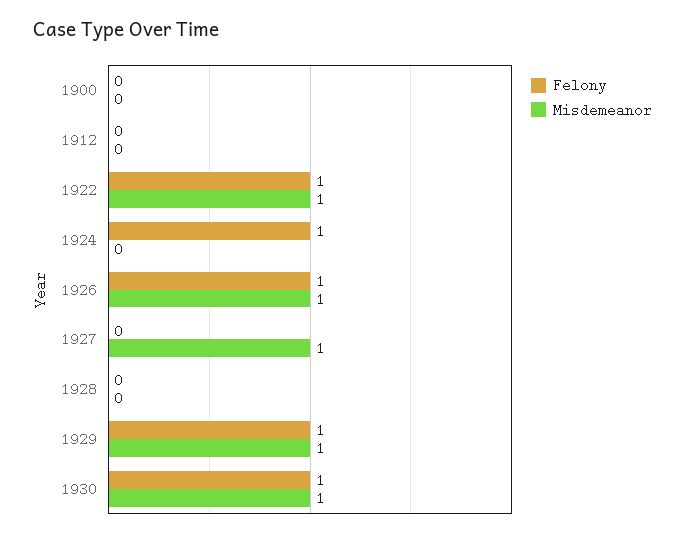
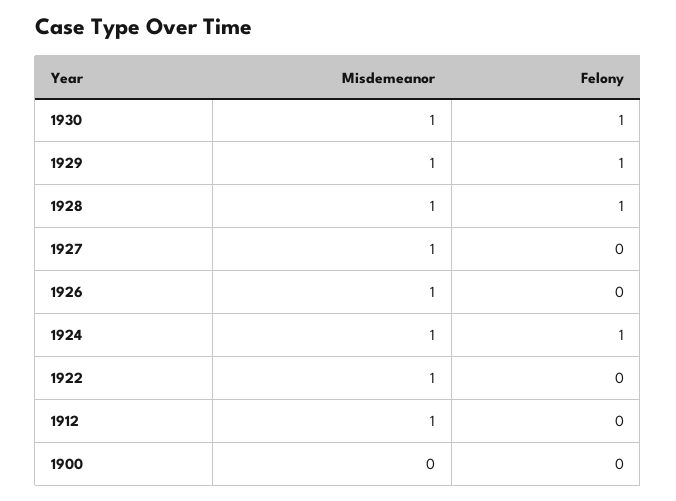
  {
    "Felony": {
      "1900": 0,
      "1912": 0,
-     "1922": 1,
+     "1922": 0,
      "1924": 1,
-     "1926": 1,
+     "1926": 0,
      "1927": 0,
-     "1928": 0,
+     "1928": 1,
      "1929": 1,
      "1930": 1
    },
    "Misdemeanor": {
      "1900": 0,
-     "1912": 0,
+     "1912": 1,
      "1922": 1,
-     "1924": 0,
+     "1924": 1,
      "1926": 1,
      "1927": 1,
-     "1928": 0,
+     "1928": 1,
      "1929": 1,
      "1930": 1
    }
  }

